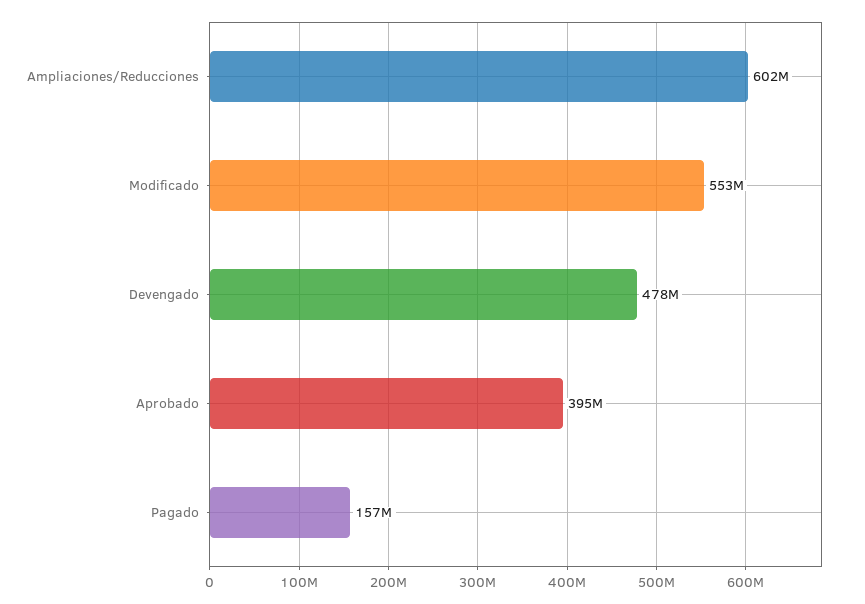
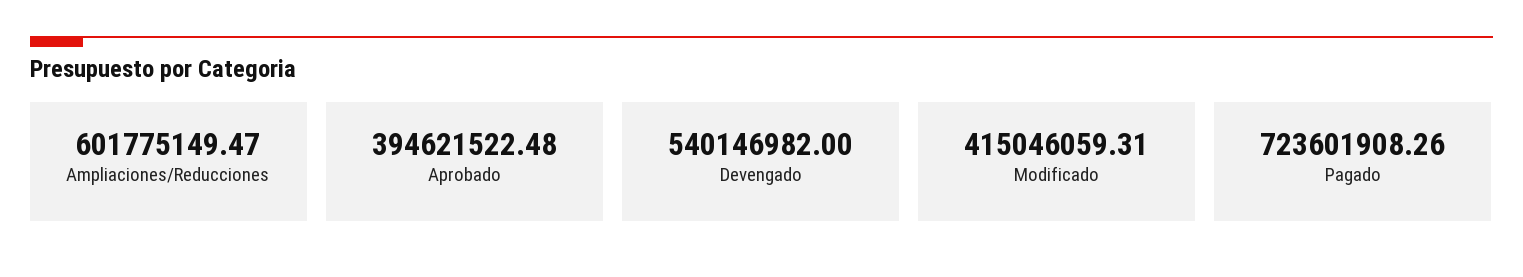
  {
    "Ampliaciones/Reducciones": 601775149.47,
-   "Modificado": 553000000,
+   "Modificado": 415046059.31,
-   "Devengado": 478000000,
+   "Devengado": 540146982,
    "Aprobado": 394621522.48,
-   "Pagado": 157000000
+   "Pagado": 723601908.26
  }

